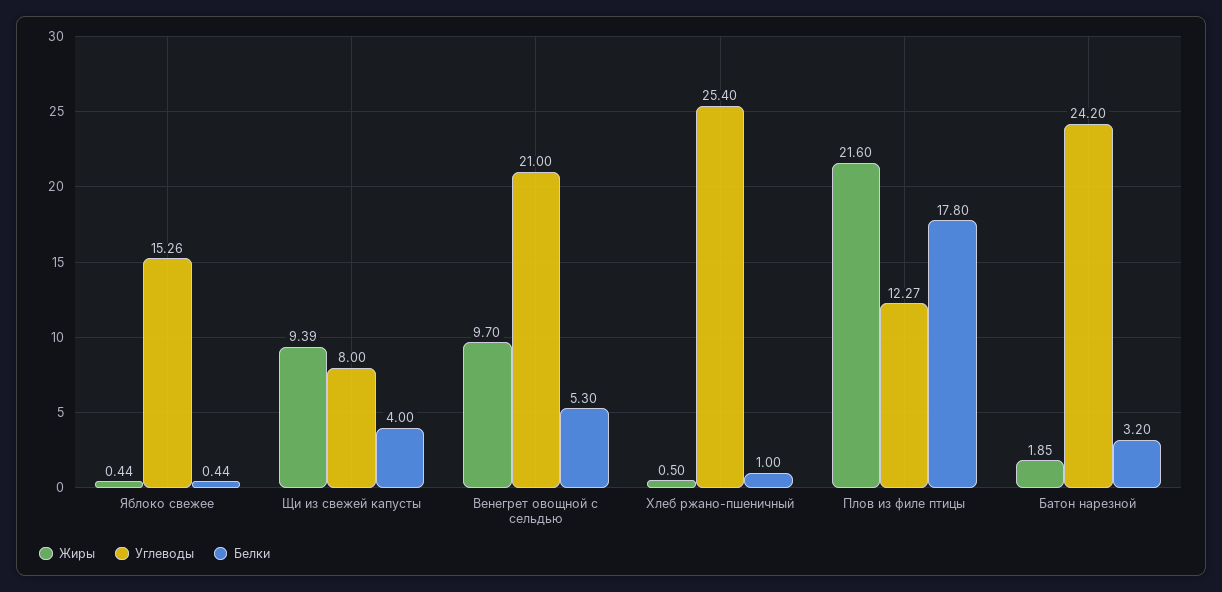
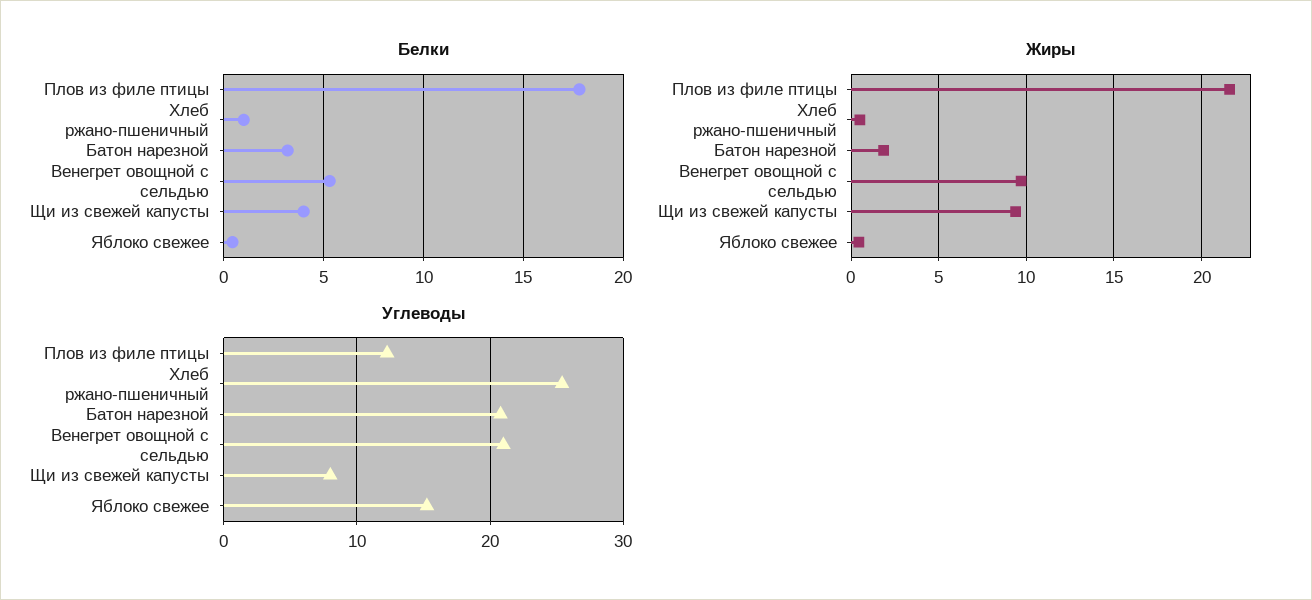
  {
    "Жиры": {
      "Яблоко свежее": 0.44,
      "Щи из свежей капусты": 9.39,
      "Венегрет овощной с сельдью": 9.7,
      "Хлеб ржано-пшеничный": 0.5,
      "Плов из филе птицы": 21.6,
      "Батон нарезной": 1.85
    },
    "Углеводы": {
      "Яблоко свежее": 15.26,
      "Щи из свежей капусты": 8,
      "Венегрет овощной с сельдью": 21,
      "Хлеб ржано-пшеничный": 25.4,
      "Плов из филе птицы": 12.27,
-     "Батон нарезной": 24.2
+     "Батон нарезной": 21
    },
    "Белки": {
      "Яблоко свежее": 0.44,
      "Щи из свежей капусты": 4,
      "Венегрет овощной с сельдью": 5.3,
      "Хлеб ржано-пшеничный": 1,
      "Плов из филе птицы": 17.8,
      "Батон нарезной": 3.2
    }
  }

